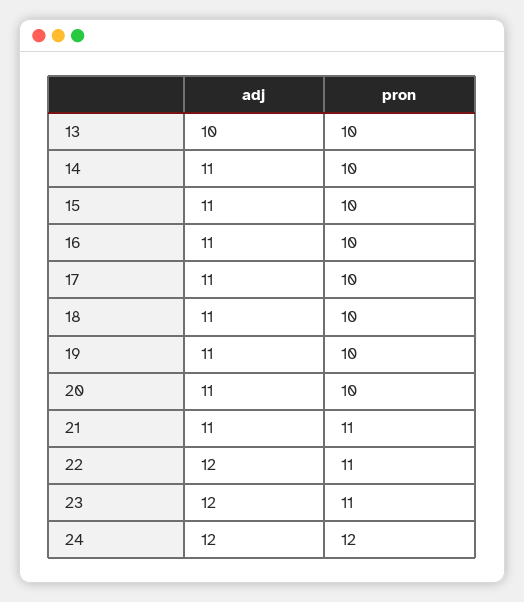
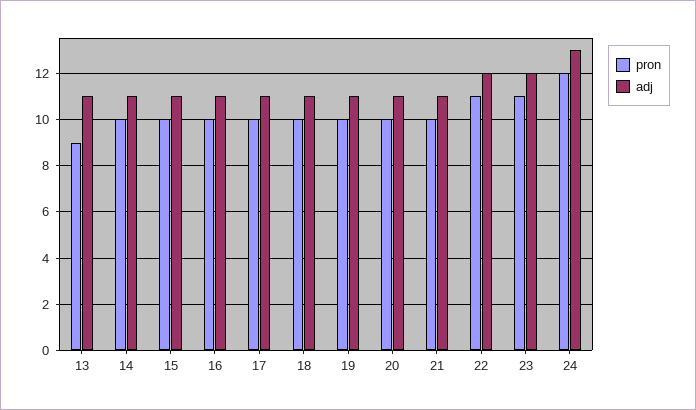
  {
    "adj": {
-     "13": 10,
+     "13": 11,
      "14": 11,
      "15": 11,
      "16": 11,
      "17": 11,
      "18": 11,
      "19": 11,
      "20": 11,
      "21": 11,
      "22": 12,
      "23": 12,
-     "24": 12
+     "24": 13
    },
    "pron": {
-     "13": 10,
+     "13": 9,
      "14": 10,
      "15": 10,
      "16": 10,
      "17": 10,
      "18": 10,
      "19": 10,
      "20": 10,
-     "21": 11,
+     "21": 10,
      "22": 11,
      "23": 11,
      "24": 12
    }
  }

